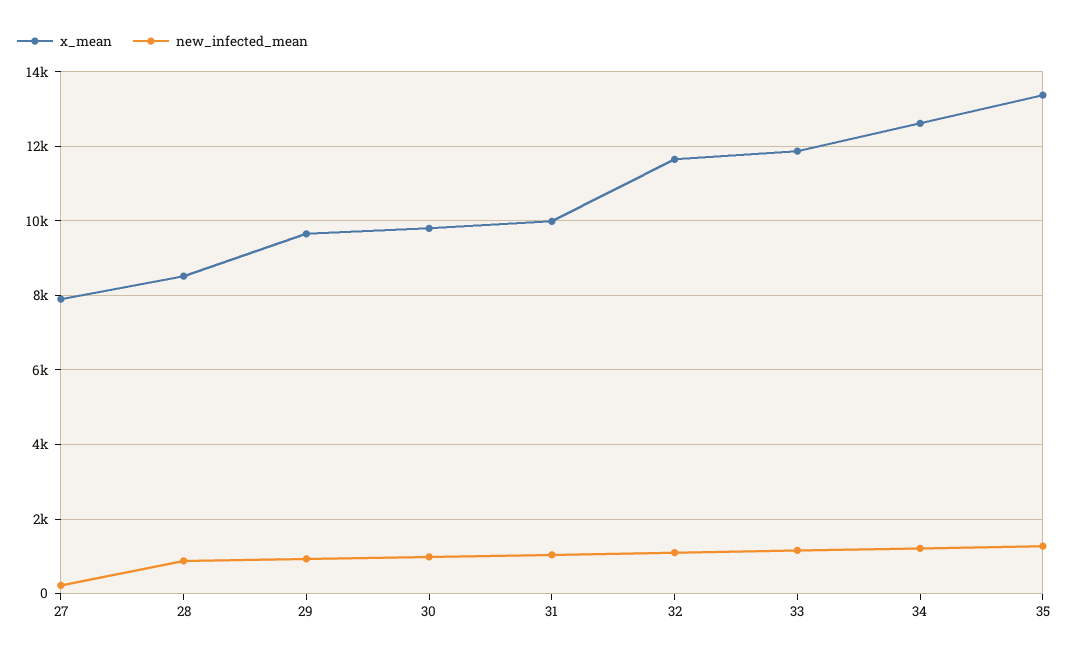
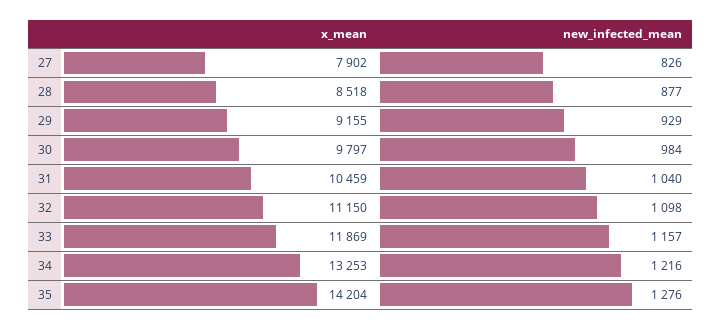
  {
    "x_mean": {
      "27": 7902,
      "28": 8518,
-     "29": 9600,
+     "29": 9155,
      "30": 9797,
-     "31": 10000,
+     "31": 10459,
-     "32": 11600,
+     "32": 11150,
      "33": 11869,
-     "34": 12600,
+     "34": 13253,
-     "35": 13400
+     "35": 14204
    },
    "new_infected_mean": {
-     "27": 200,
+     "27": 826,
      "28": 877,
      "29": 929,
      "30": 984,
      "31": 1040,
      "32": 1098,
      "33": 1157,
      "34": 1216,
      "35": 1276
    }
  }

